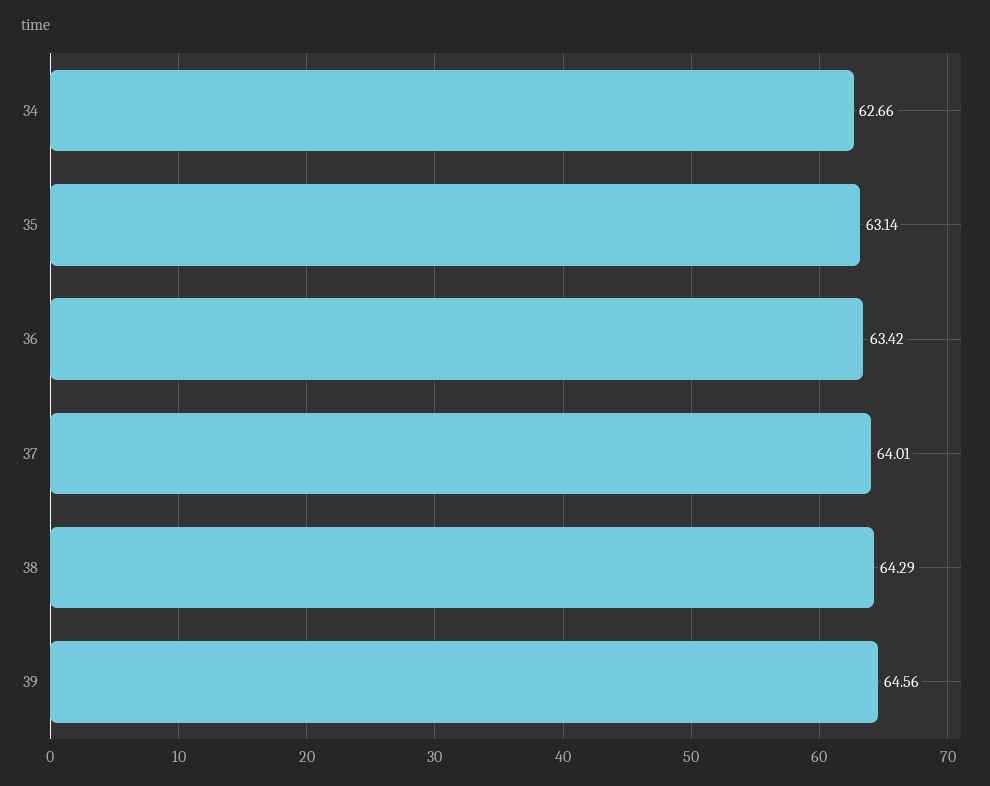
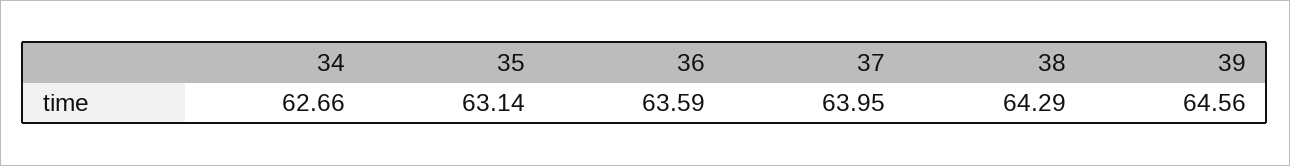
  {
    "34": 62.66,
    "35": 63.14,
-   "36": 63.42,
+   "36": 63.59,
-   "37": 64.01,
+   "37": 63.95,
    "38": 64.29,
    "39": 64.56
  }

